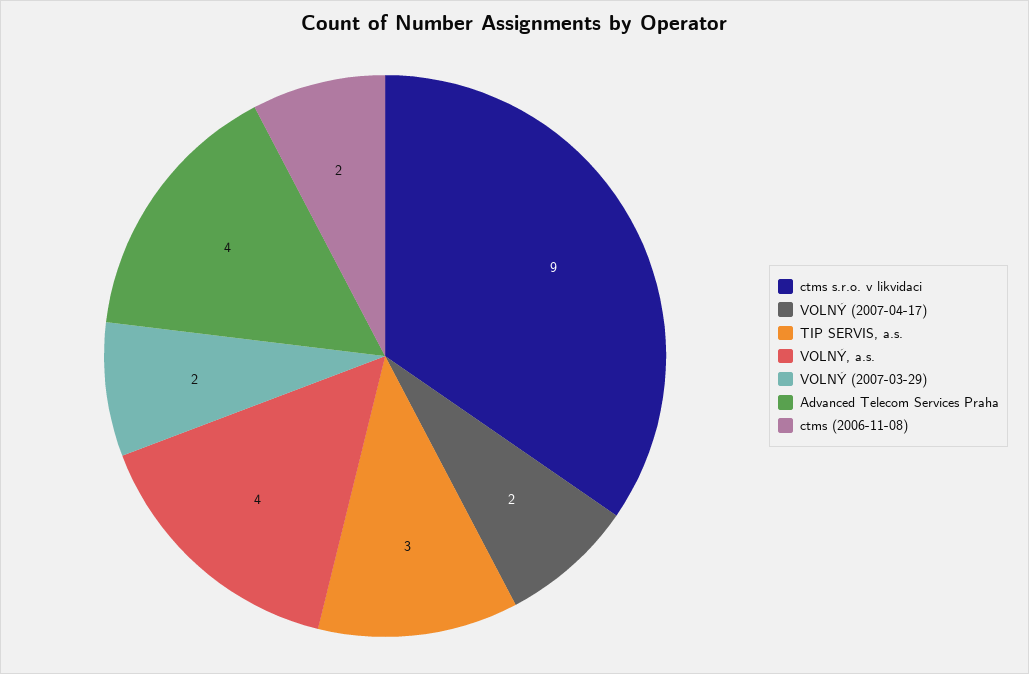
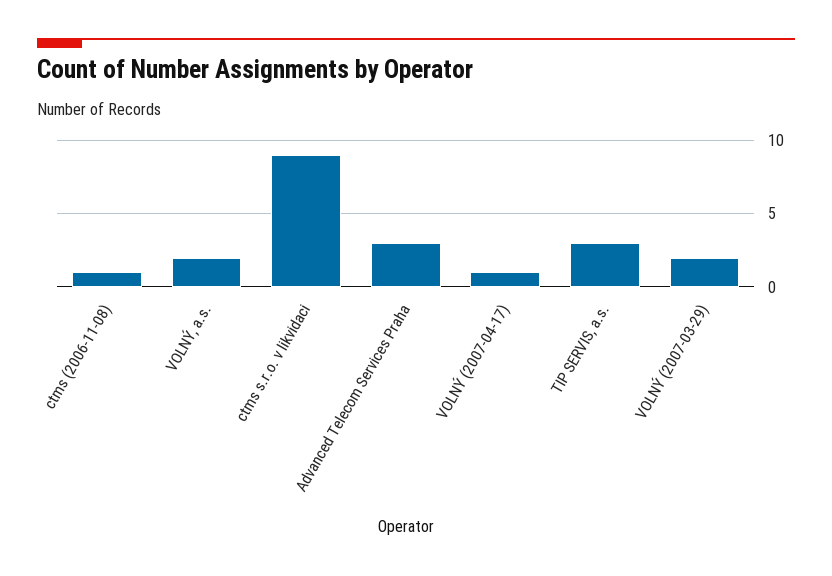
  {
    "ctms s.r.o. v likvidaci": 9,
-   "VOLNÝ (2007-04-17)": 2,
+   "VOLNÝ (2007-04-17)": 1,
    "TIP SERVIS, a.s.": 3,
-   "VOLNÝ, a.s.": 4,
+   "VOLNÝ, a.s.": 2,
    "VOLNÝ (2007-03-29)": 2,
-   "Advanced Telecom Services Praha": 4,
+   "Advanced Telecom Services Praha": 3,
-   "ctms (2006-11-08)": 2
+   "ctms (2006-11-08)": 1
  }

